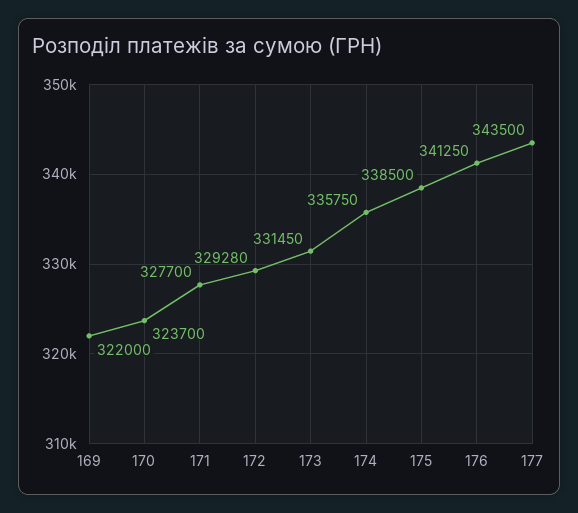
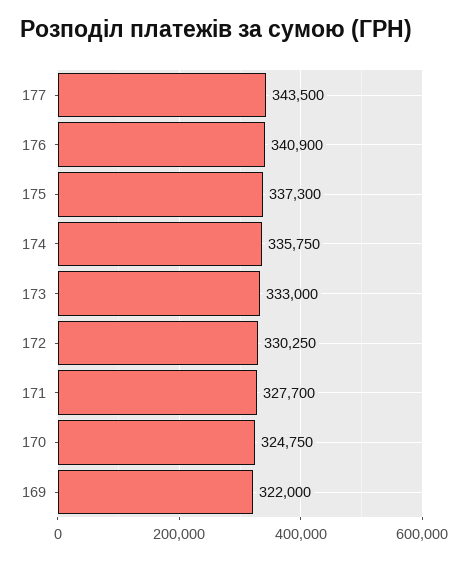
  {
    "169": 322000,
-   "170": 323700,
+   "170": 324750,
    "171": 327700,
-   "172": 329280,
+   "172": 330250,
-   "173": 331450,
+   "173": 333000,
    "174": 335750,
-   "175": 338500,
+   "175": 337300,
-   "176": 341250,
+   "176": 340900,
    "177": 343500
  }

